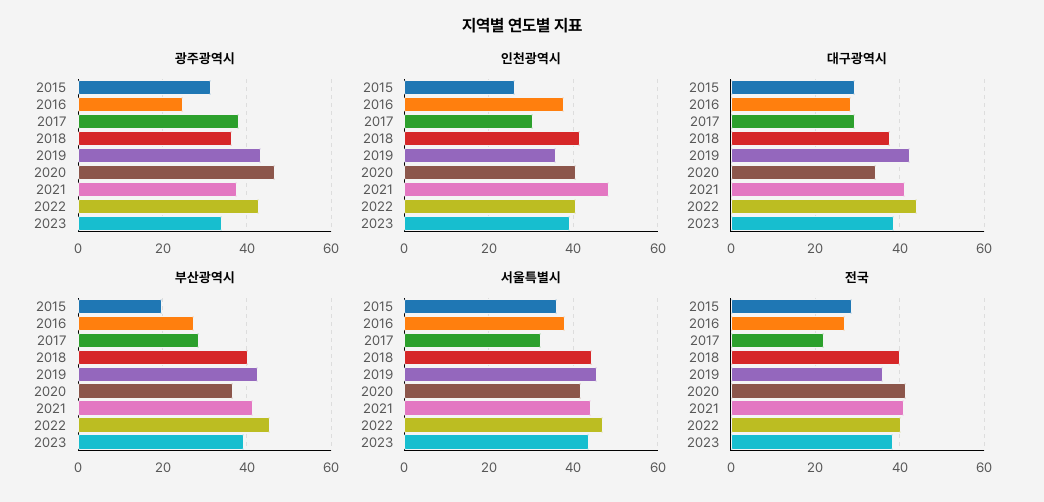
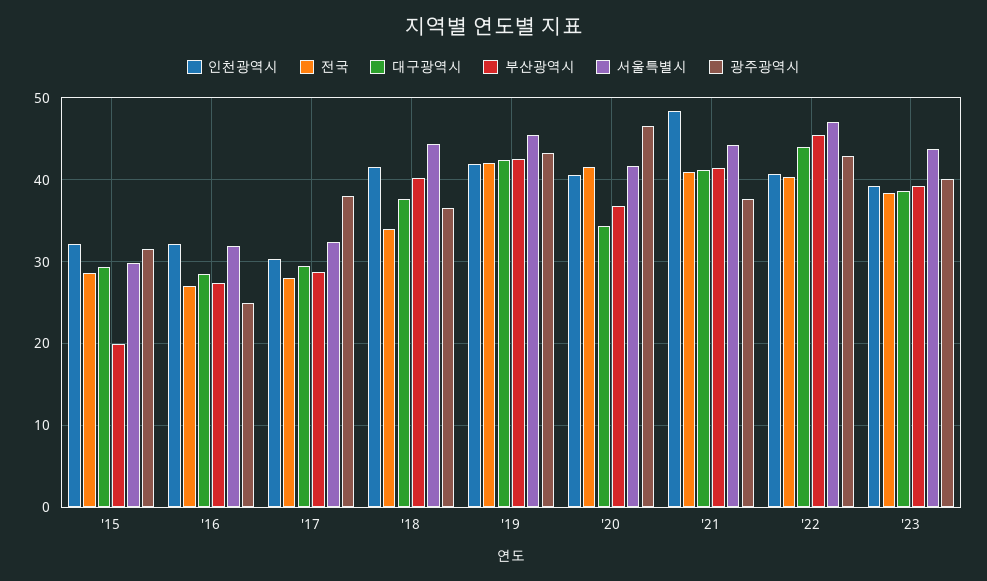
  {
    "광주광역시": {
      "2015": 32,
      "2016": 25,
      "2017": 38,
      "2018": 37,
      "2019": 43,
      "2020": 47,
      "2021": 38,
      "2022": 43,
-     "2023": 34
+     "2023": 40
    },
    "인천광역시": {
-     "2015": 26,
+     "2015": 32,
-     "2016": 38,
+     "2016": 32,
      "2017": 30,
      "2018": 42,
-     "2019": 36,
+     "2019": 42,
      "2020": 41,
      "2021": 48,
      "2022": 41,
      "2023": 39
    },
    "대구광역시": {
      "2015": 29,
      "2016": 29,
      "2017": 29,
      "2018": 38,
      "2019": 42,
      "2020": 34,
      "2021": 41,
      "2022": 44,
      "2023": 39
    },
    "부산광역시": {
      "2015": 20,
      "2016": 27,
      "2017": 29,
      "2018": 40,
      "2019": 43,
      "2020": 37,
      "2021": 42,
      "2022": 46,
      "2023": 39
    },
    "서울특별시": {
-     "2015": 36,
+     "2015": 30,
-     "2016": 38,
+     "2016": 32,
      "2017": 32,
      "2018": 44,
      "2019": 46,
      "2020": 42,
      "2021": 44,
      "2022": 47,
      "2023": 44
    },
    "전국": {
      "2015": 29,
      "2016": 27,
-     "2017": 22,
+     "2017": 28,
-     "2018": 40,
+     "2018": 34,
-     "2019": 36,
+     "2019": 42,
      "2020": 42,
      "2021": 41,
      "2022": 40,
      "2023": 38
    }
  }

